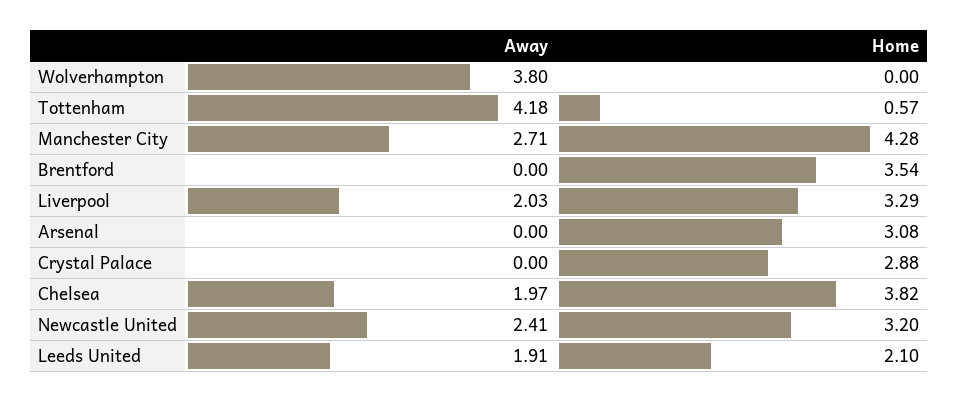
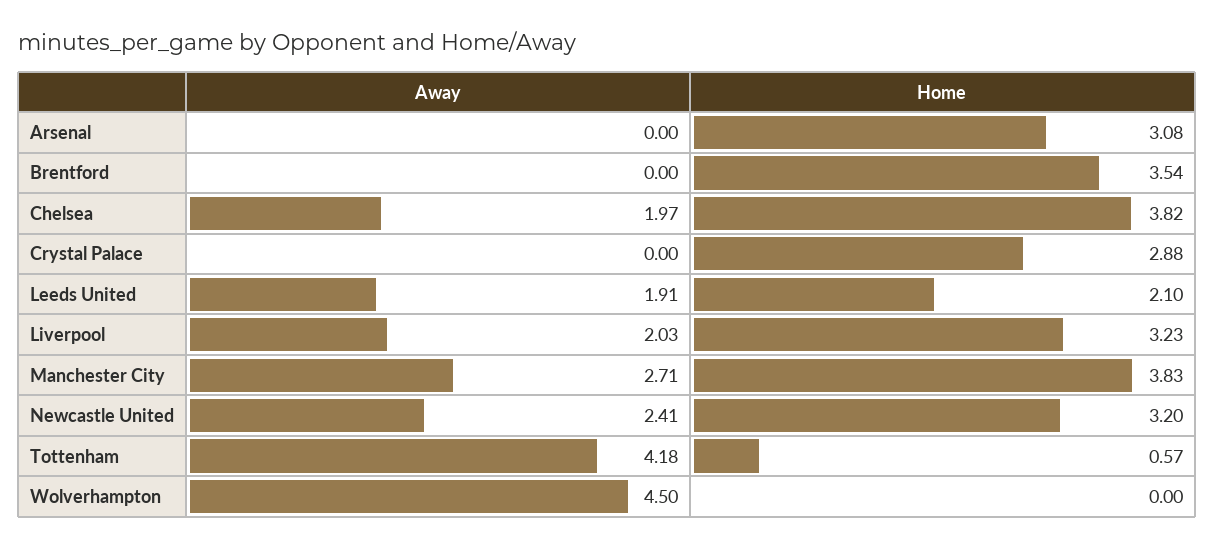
  {
    "Away": {
-     "Wolverhampton": 3.8,
+     "Wolverhampton": 4.5,
      "Tottenham": 4.18,
      "Manchester City": 2.71,
      "Brentford": 0,
      "Liverpool": 2.03,
      "Arsenal": 0,
      "Crystal Palace": 0,
      "Chelsea": 1.97,
      "Newcastle United": 2.41,
      "Leeds United": 1.91
    },
    "Home": {
      "Wolverhampton": 0,
      "Tottenham": 0.57,
-     "Manchester City": 4.28,
+     "Manchester City": 3.83,
      "Brentford": 3.54,
-     "Liverpool": 3.29,
+     "Liverpool": 3.23,
      "Arsenal": 3.08,
      "Crystal Palace": 2.88,
      "Chelsea": 3.82,
      "Newcastle United": 3.2,
      "Leeds United": 2.1
    }
  }

